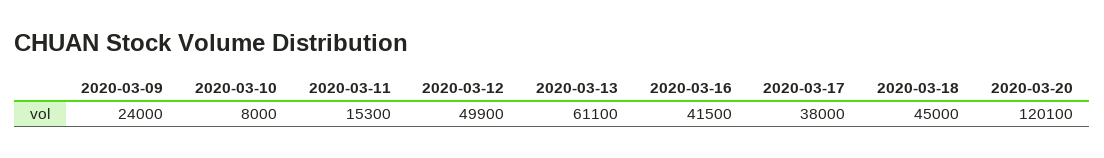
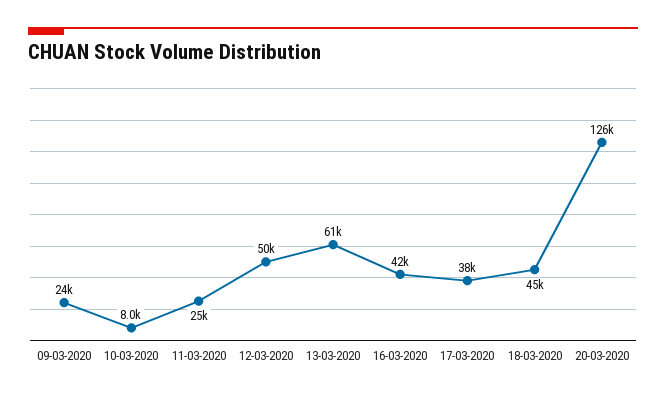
  {
    "2020-03-09": 24000,
    "2020-03-10": 8000,
-   "2020-03-11": 15300,
+   "2020-03-11": 25000,
    "2020-03-12": 49900,
    "2020-03-13": 61100,
    "2020-03-16": 41500,
    "2020-03-17": 38000,
    "2020-03-18": 45000,
-   "2020-03-20": 120100
+   "2020-03-20": 126000
  }

